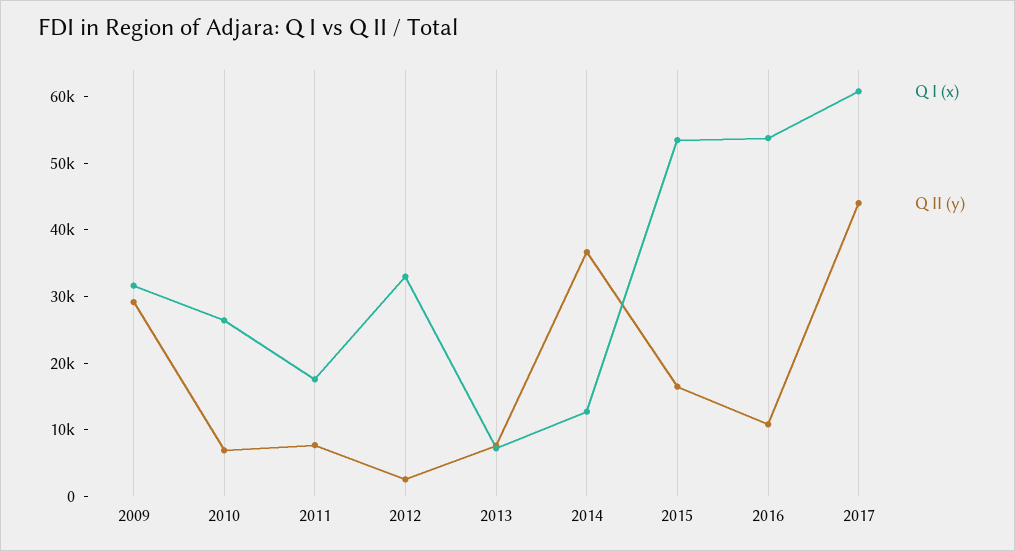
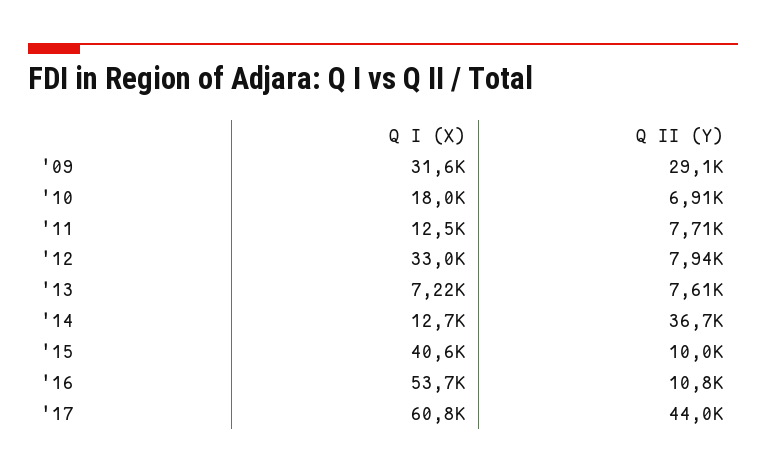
  {
    "Q I (x)": {
      "2009": 31600,
-     "2010": 26000,
+     "2010": 18000,
-     "2011": 18000,
+     "2011": 12500,
      "2012": 33000,
      "2013": 7220,
      "2014": 12700,
-     "2015": 54000,
+     "2015": 40600,
      "2016": 53700,
      "2017": 60800
    },
    "Q II (y)": {
      "2009": 29100,
      "2010": 6910,
      "2011": 7710,
-     "2012": 2000,
+     "2012": 7940,
      "2013": 7610,
      "2014": 36700,
-     "2015": 16000,
+     "2015": 10000,
      "2016": 10800,
      "2017": 44000
    }
  }

